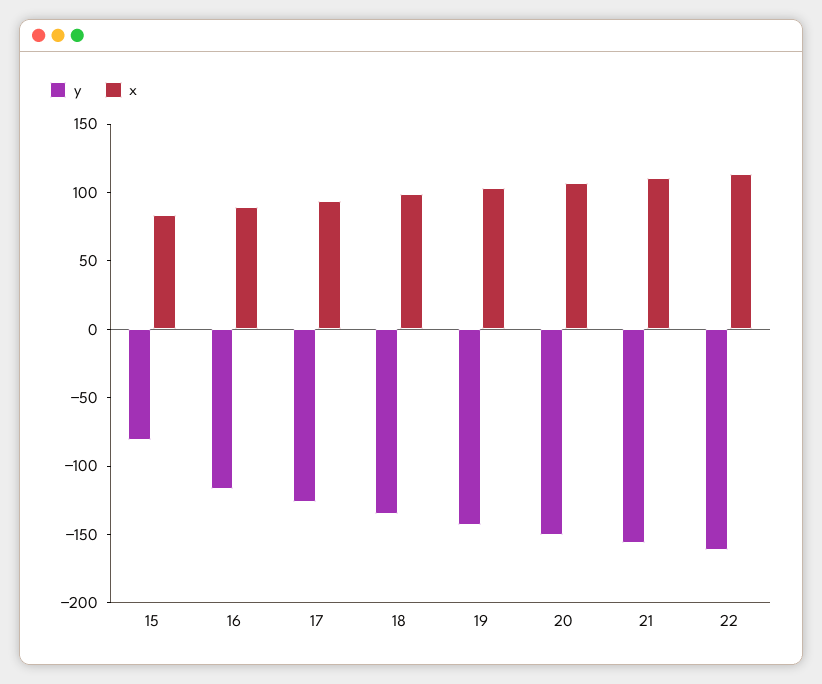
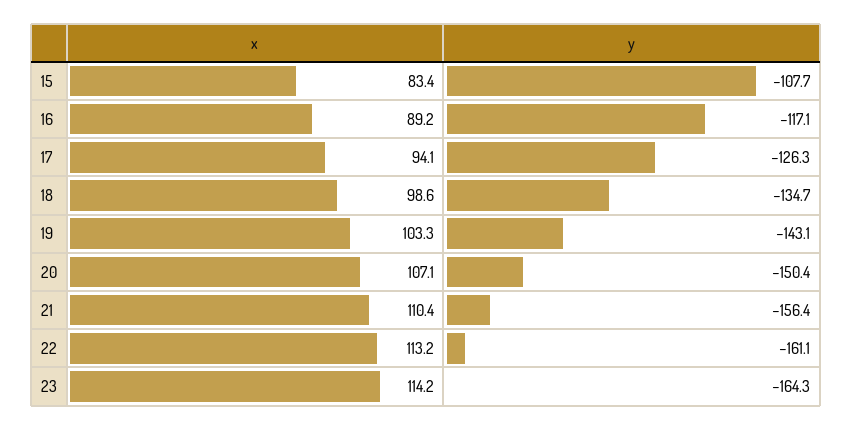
  {
    "y": {
-     "15": -80,
+     "15": -107.7,
      "16": -117.1,
      "17": -126.3,
      "18": -134.7,
      "19": -143.1,
      "20": -150.4,
      "21": -156.4,
-     "22": -161.1
+     "22": -161.1,
+     "23": -164.3
    },
    "x": {
      "15": 83.4,
      "16": 89.2,
      "17": 94.1,
      "18": 98.6,
      "19": 103.3,
      "20": 107.1,
      "21": 110.4,
-     "22": 113.2
+     "22": 113.2,
+     "23": 114.2
    }
  }

